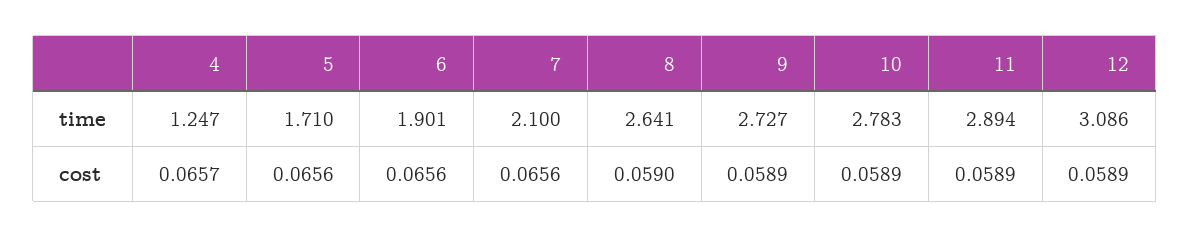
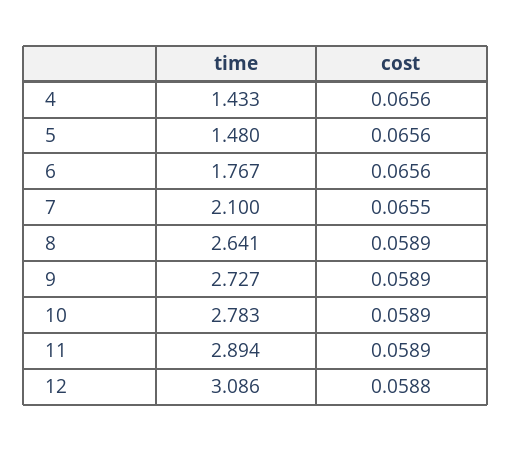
  {
    "4": {
-     "time": 1.247,
+     "time": 1.433,
-     "cost": 0.0657
+     "cost": 0.0656
    },
    "5": {
-     "time": 1.71,
+     "time": 1.48,
      "cost": 0.0656
    },
    "6": {
-     "time": 1.901,
+     "time": 1.767,
      "cost": 0.0656
    },
    "7": {
      "time": 2.1,
-     "cost": 0.0656
+     "cost": 0.0655
    },
    "8": {
      "time": 2.641,
-     "cost": 0.059
+     "cost": 0.0589
    },
    "9": {
      "time": 2.727,
      "cost": 0.0589
    },
    "10": {
      "time": 2.783,
      "cost": 0.0589
    },
    "11": {
      "time": 2.894,
      "cost": 0.0589
    },
    "12": {
      "time": 3.086,
-     "cost": 0.0589
+     "cost": 0.0588
    }
  }

